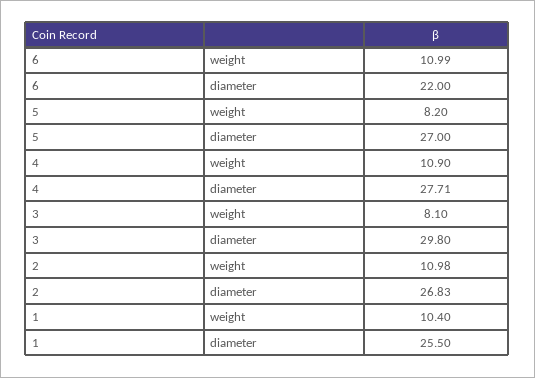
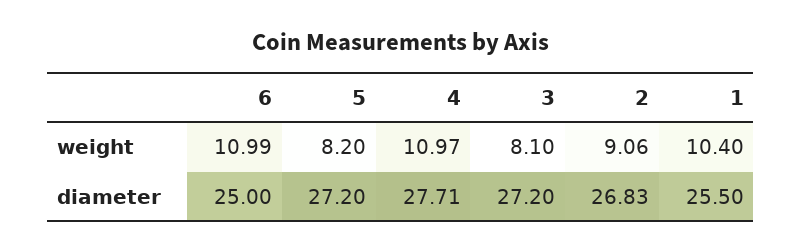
  {
    "6": {
      "weight": 10.99,
-     "diameter": 22
+     "diameter": 25
    },
    "5": {
      "weight": 8.2,
-     "diameter": 27
+     "diameter": 27.2
    },
    "4": {
-     "weight": 10.9,
+     "weight": 10.97,
      "diameter": 27.71
    },
    "3": {
      "weight": 8.1,
-     "diameter": 29.8
+     "diameter": 27.2
    },
    "2": {
-     "weight": 10.98,
+     "weight": 9.06,
      "diameter": 26.83
    },
    "1": {
      "weight": 10.4,
      "diameter": 25.5
    }
  }

